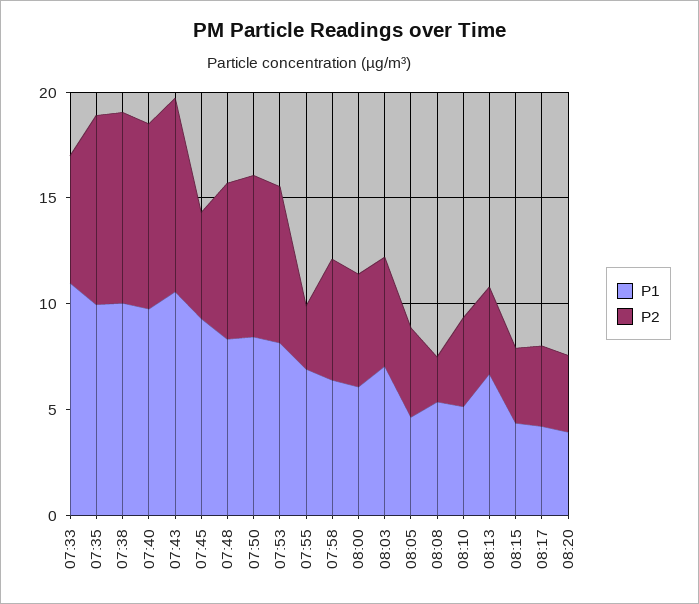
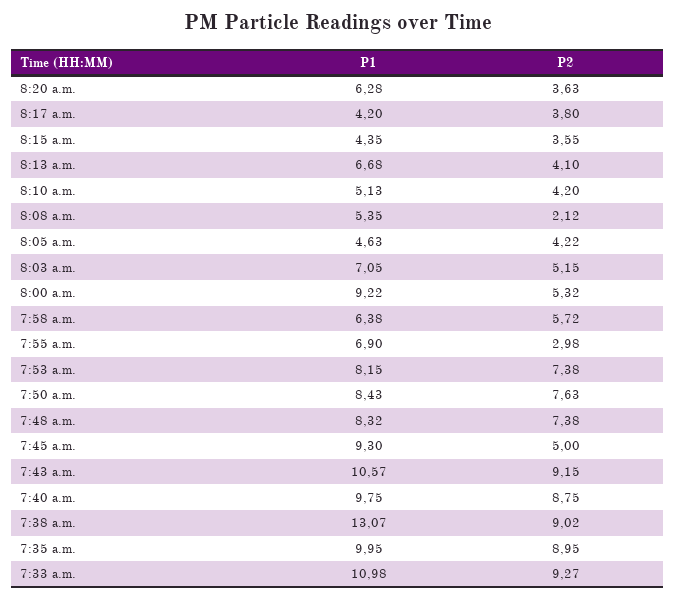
  {
    "P1": {
      "07:33": 10.98,
      "07:35": 9.95,
-     "07:38": 10,
+     "07:38": 13.07,
      "07:40": 9.75,
      "07:43": 10.57,
      "07:45": 9.3,
      "07:48": 8.32,
      "07:50": 8.43,
      "07:53": 8.15,
      "07:55": 6.9,
      "07:58": 6.38,
-     "08:00": 6,
+     "08:00": 9.22,
      "08:03": 7.05,
      "08:05": 4.63,
      "08:08": 5.35,
      "08:10": 5.13,
      "08:13": 6.68,
      "08:15": 4.35,
      "08:17": 4.2,
-     "08:20": 4
+     "08:20": 6.28
    },
    "P2": {
-     "07:33": 6,
+     "07:33": 9.27,
      "07:35": 8.95,
      "07:38": 9.02,
      "07:40": 8.75,
      "07:43": 9.15,
      "07:45": 5,
      "07:48": 7.38,
      "07:50": 7.63,
      "07:53": 7.38,
      "07:55": 2.98,
      "07:58": 5.72,
      "08:00": 5.32,
      "08:03": 5.15,
      "08:05": 4.22,
      "08:08": 2.12,
      "08:10": 4.2,
      "08:13": 4.1,
      "08:15": 3.55,
      "08:17": 3.8,
      "08:20": 3.63
    }
  }

